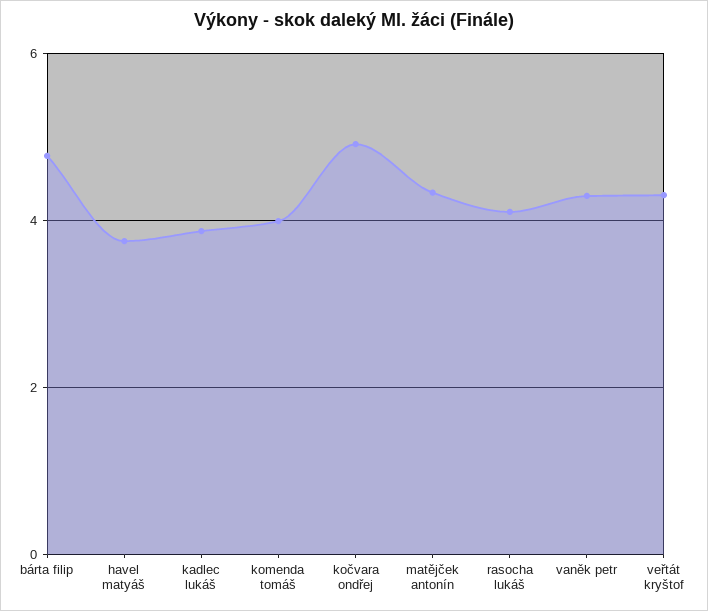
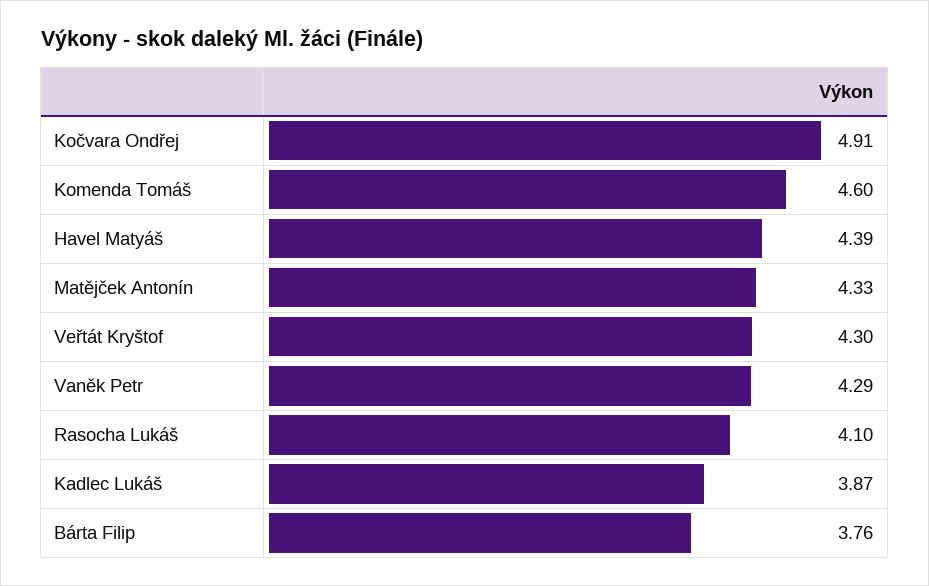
  {
-   "bárta filip": 4.8,
+   "bárta filip": 3.76,
-   "havel matyáš": 3.8,
+   "havel matyáš": 4.39,
    "kadlec lukáš": 3.87,
-   "komenda tomáš": 4,
+   "komenda tomáš": 4.6,
    "kočvara ondřej": 4.91,
    "matějček antonín": 4.33,
    "rasocha lukáš": 4.1,
    "vaněk petr": 4.29,
    "veřtát kryštof": 4.3
  }

